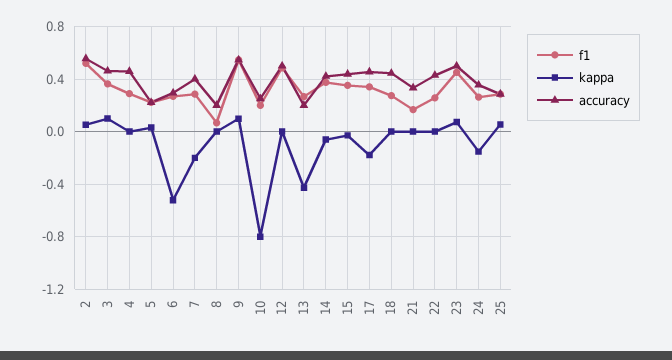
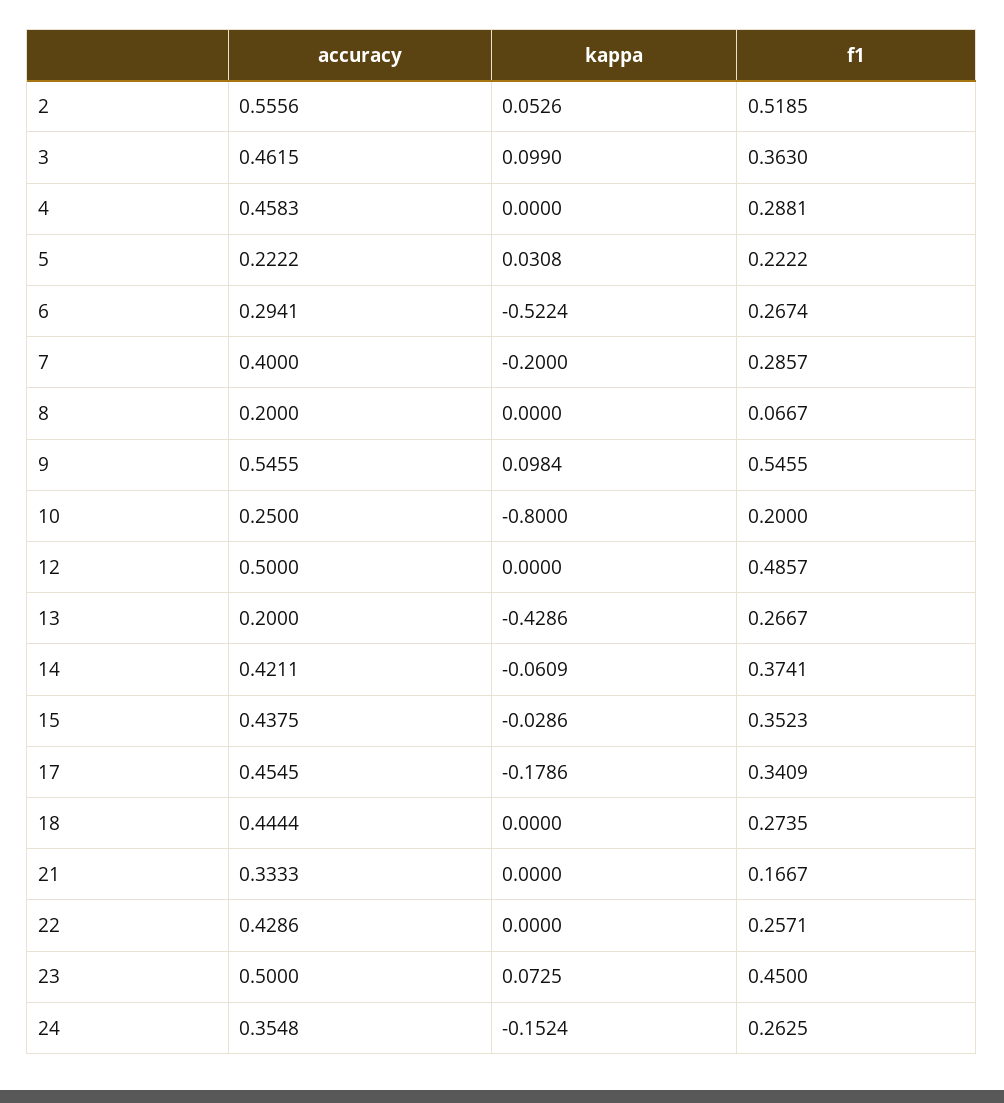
  {
    "f1": {
      "2": 0.5185,
      "3": 0.363,
      "4": 0.2881,
      "5": 0.2222,
      "6": 0.2674,
      "7": 0.2857,
      "8": 0.0667,
      "9": 0.5455,
      "10": 0.2,
      "12": 0.4857,
      "13": 0.2667,
      "14": 0.3741,
      "15": 0.3523,
      "17": 0.3409,
      "18": 0.2735,
      "21": 0.1667,
      "22": 0.2571,
      "23": 0.45,
-     "24": 0.2625,
+     "24": 0.2625
-     "25": 0.3
    },
    "kappa": {
      "2": 0.0526,
      "3": 0.099,
      "4": 0,
      "5": 0.0308,
      "6": -0.5224,
      "7": -0.2,
      "8": 0,
      "9": 0.0984,
      "10": -0.8,
      "12": 0,
      "13": -0.4286,
      "14": -0.0609,
      "15": -0.0286,
      "17": -0.1786,
      "18": 0,
      "21": 0,
      "22": 0,
      "23": 0.0725,
-     "24": -0.1524,
+     "24": -0.1524
-     "25": 0.05
    },
    "accuracy": {
      "2": 0.5556,
      "3": 0.4615,
      "4": 0.4583,
      "5": 0.2222,
      "6": 0.2941,
      "7": 0.4,
      "8": 0.2,
      "9": 0.5455,
      "10": 0.25,
      "12": 0.5,
      "13": 0.2,
      "14": 0.4211,
      "15": 0.4375,
      "17": 0.4545,
      "18": 0.4444,
      "21": 0.3333,
      "22": 0.4286,
      "23": 0.5,
-     "24": 0.3548,
+     "24": 0.3548
-     "25": 0.3
    }
  }

